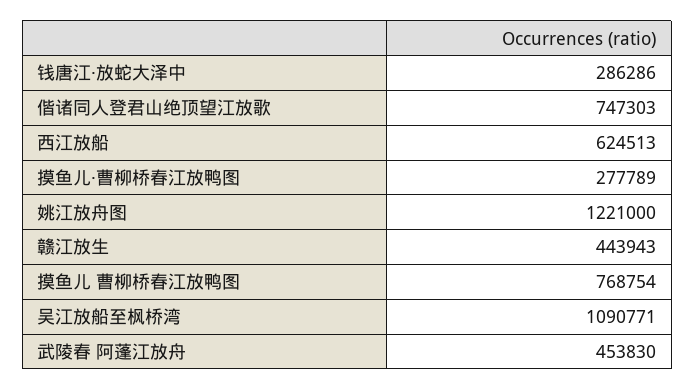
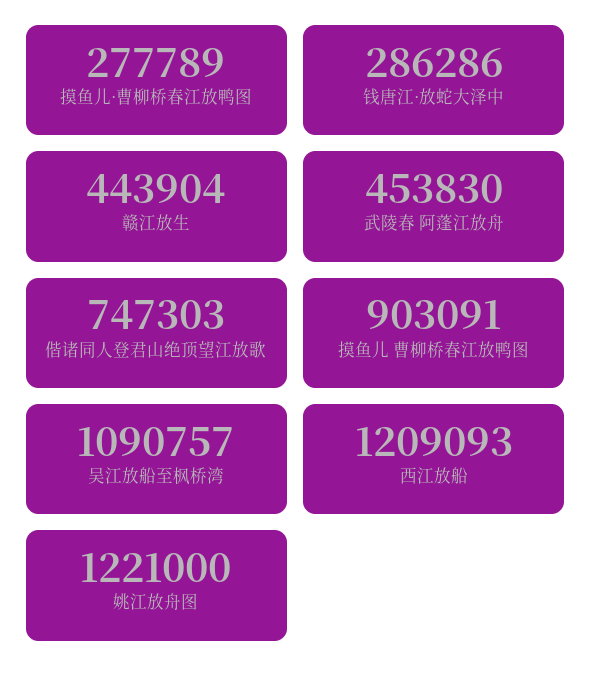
  {
    "钱唐江·放蛇大泽中": 286286,
    "偕诸同人登君山绝顶望江放歌": 747303,
-   "西江放船": 624513,
+   "西江放船": 1209093,
    "摸鱼儿·曹柳桥春江放鸭图": 277789,
    "姚江放舟图": 1221000,
-   "赣江放生": 443943,
+   "赣江放生": 443904,
-   "摸鱼儿 曹柳桥春江放鸭图": 768754,
+   "摸鱼儿 曹柳桥春江放鸭图": 903091,
-   "吴江放船至枫桥湾": 1090771,
+   "吴江放船至枫桥湾": 1090757,
    "武陵春 阿蓬江放舟": 453830
  }

